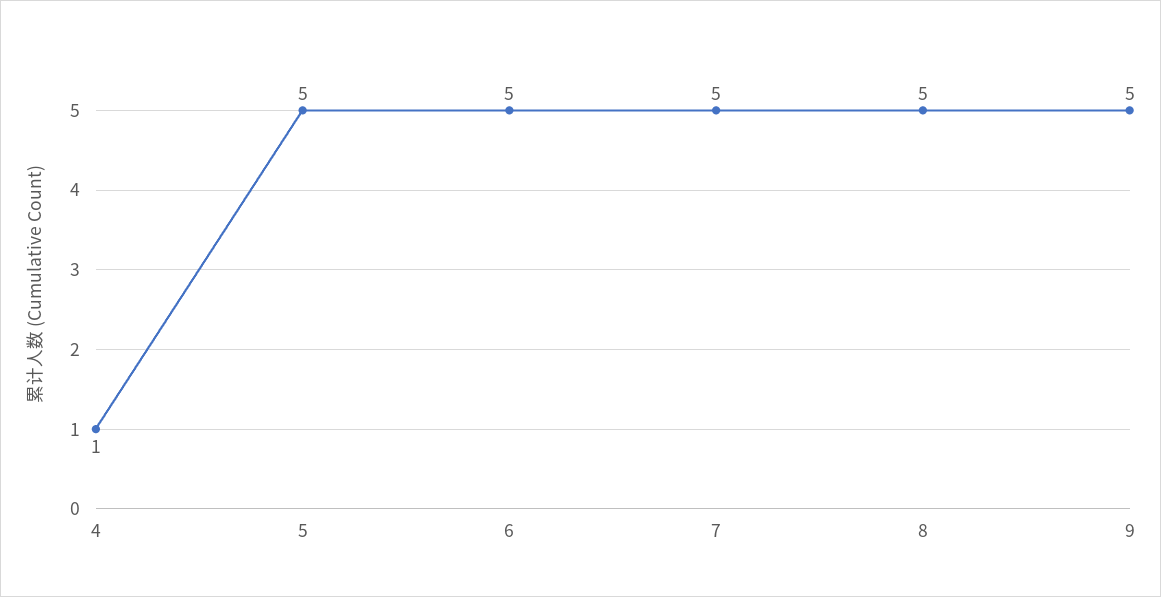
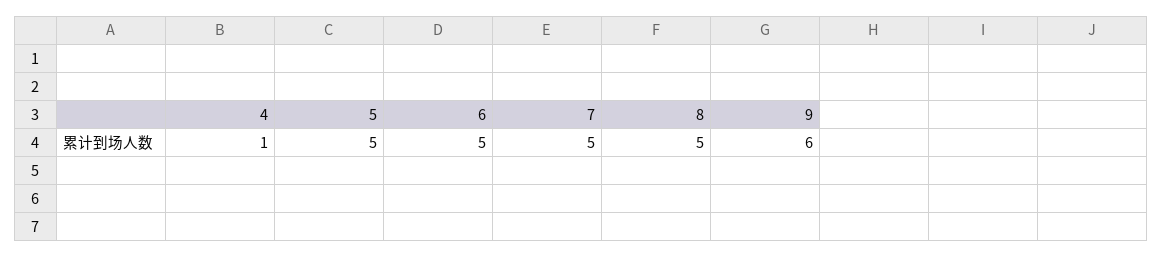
  {
    "4": 1,
    "5": 5,
    "6": 5,
    "7": 5,
    "8": 5,
-   "9": 5
+   "9": 6
  }

